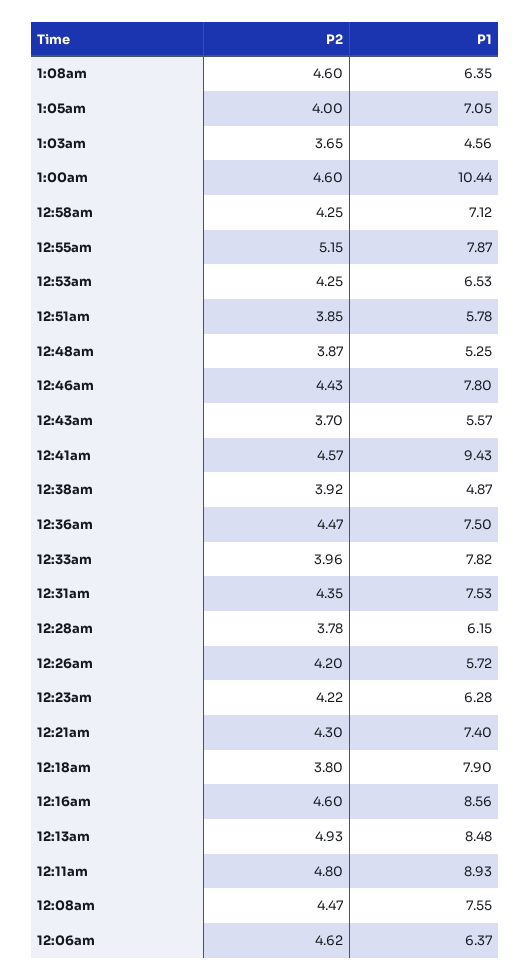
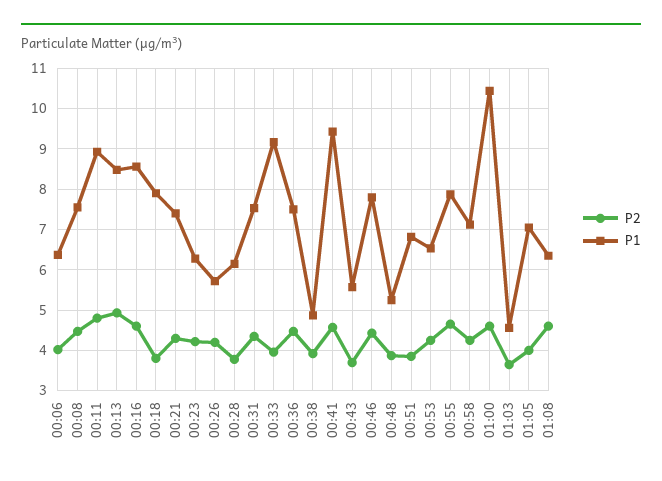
  {
    "P2": {
      "1:08am": 4.6,
      "1:05am": 4,
      "1:03am": 3.65,
      "1:00am": 4.6,
      "12:58am": 4.25,
-     "12:55am": 5.15,
+     "12:55am": 4.6,
      "12:53am": 4.25,
      "12:51am": 3.85,
      "12:48am": 3.87,
      "12:46am": 4.43,
      "12:43am": 3.7,
      "12:41am": 4.57,
      "12:38am": 3.92,
      "12:36am": 4.47,
      "12:33am": 3.96,
      "12:31am": 4.35,
      "12:28am": 3.78,
      "12:26am": 4.2,
      "12:23am": 4.22,
      "12:21am": 4.3,
      "12:18am": 3.8,
      "12:16am": 4.6,
      "12:13am": 4.93,
      "12:11am": 4.8,
      "12:08am": 4.47,
-     "12:06am": 4.62
+     "12:06am": 4
    },
    "P1": {
      "1:08am": 6.35,
      "1:05am": 7.05,
      "1:03am": 4.56,
      "1:00am": 10.44,
      "12:58am": 7.12,
      "12:55am": 7.87,
      "12:53am": 6.53,
-     "12:51am": 5.78,
+     "12:51am": 6.8,
      "12:48am": 5.25,
      "12:46am": 7.8,
      "12:43am": 5.57,
      "12:41am": 9.43,
      "12:38am": 4.87,
      "12:36am": 7.5,
-     "12:33am": 7.82,
+     "12:33am": 9.2,
      "12:31am": 7.53,
      "12:28am": 6.15,
      "12:26am": 5.72,
      "12:23am": 6.28,
      "12:21am": 7.4,
      "12:18am": 7.9,
      "12:16am": 8.56,
      "12:13am": 8.48,
      "12:11am": 8.93,
      "12:08am": 7.55,
      "12:06am": 6.37
    }
  }

